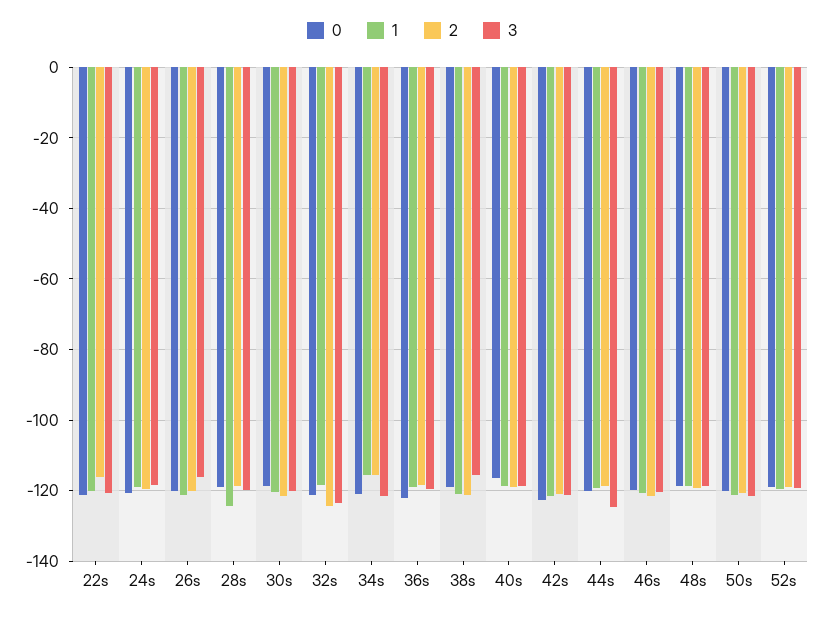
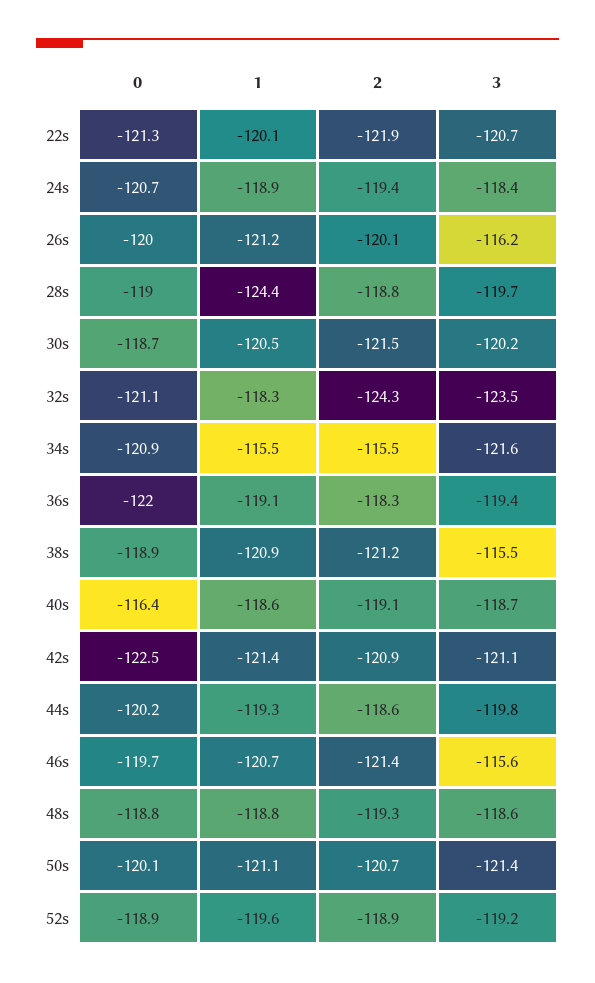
  {
    "0": {
      "22s": -121.3,
      "24s": -120.7,
      "26s": -120,
      "28s": -119,
      "30s": -118.7,
      "32s": -121.1,
      "34s": -120.9,
      "36s": -122,
      "38s": -118.9,
      "40s": -116.4,
      "42s": -122.5,
      "44s": -120.2,
      "46s": -119.7,
      "48s": -118.8,
      "50s": -120.1,
      "52s": -118.9
    },
    "1": {
      "22s": -120.1,
      "24s": -118.9,
      "26s": -121.2,
      "28s": -124.4,
      "30s": -120.5,
      "32s": -118.3,
      "34s": -115.5,
      "36s": -119.1,
      "38s": -120.9,
      "40s": -118.6,
      "42s": -121.4,
      "44s": -119.3,
      "46s": -120.7,
      "48s": -118.8,
      "50s": -121.1,
      "52s": -119.6
    },
    "2": {
-     "22s": -116,
+     "22s": -121.9,
      "24s": -119.4,
      "26s": -120.1,
      "28s": -118.8,
      "30s": -121.5,
      "32s": -124.3,
      "34s": -115.5,
      "36s": -118.3,
      "38s": -121.2,
      "40s": -119.1,
      "42s": -120.9,
      "44s": -118.6,
      "46s": -121.4,
      "48s": -119.3,
      "50s": -120.7,
      "52s": -118.9
    },
    "3": {
      "22s": -120.7,
      "24s": -118.4,
      "26s": -116.2,
      "28s": -119.7,
      "30s": -120.2,
      "32s": -123.5,
      "34s": -121.6,
      "36s": -119.4,
      "38s": -115.5,
      "40s": -118.7,
      "42s": -121.1,
-     "44s": -124,
+     "44s": -119.8,
-     "46s": -120,
+     "46s": -115.6,
      "48s": -118.6,
      "50s": -121.4,
      "52s": -119.2
    }
  }

